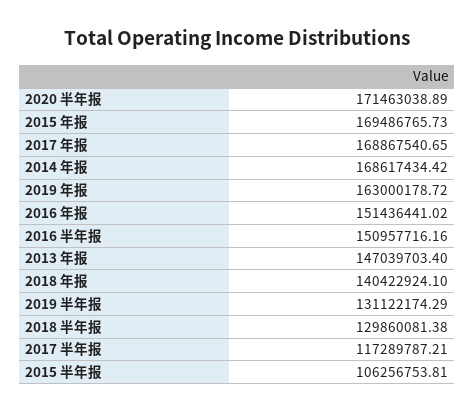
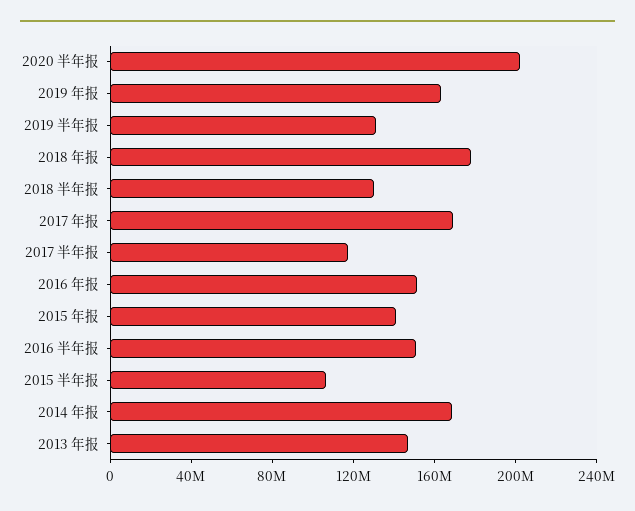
  {
-   "2020 半年报": 171463038.89,
+   "2020 半年报": 200000000,
-   "2015 年报": 169486765.73,
+   "2015 年报": 140000000,
    "2017 年报": 168867540.65,
    "2014 年报": 168617434.42,
    "2019 年报": 163000178.72,
    "2016 年报": 151436441.02,
    "2016 半年报": 150957716.16,
    "2013 年报": 147039703.4,
-   "2018 年报": 140422924.1,
+   "2018 年报": 180000000,
    "2019 半年报": 131122174.29,
    "2018 半年报": 129860081.38,
    "2017 半年报": 117289787.21,
    "2015 半年报": 106256753.81
  }

